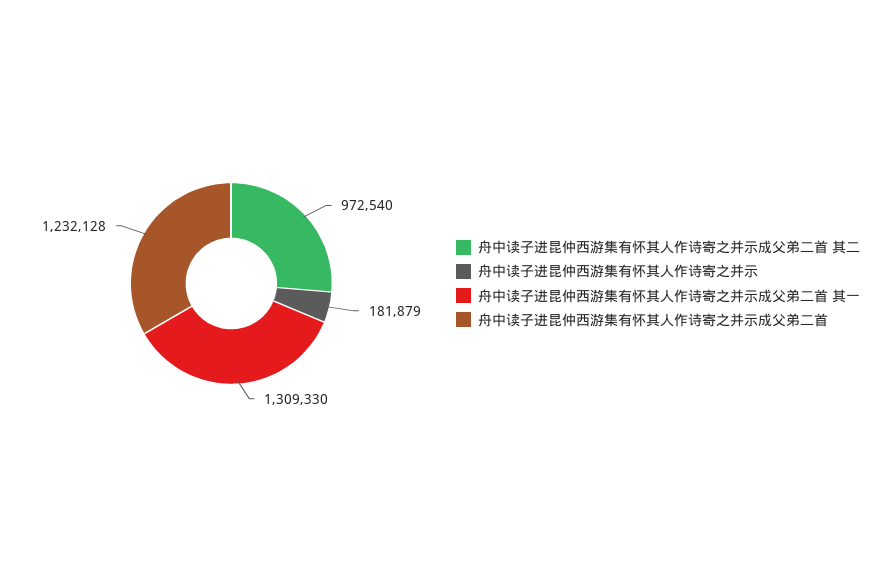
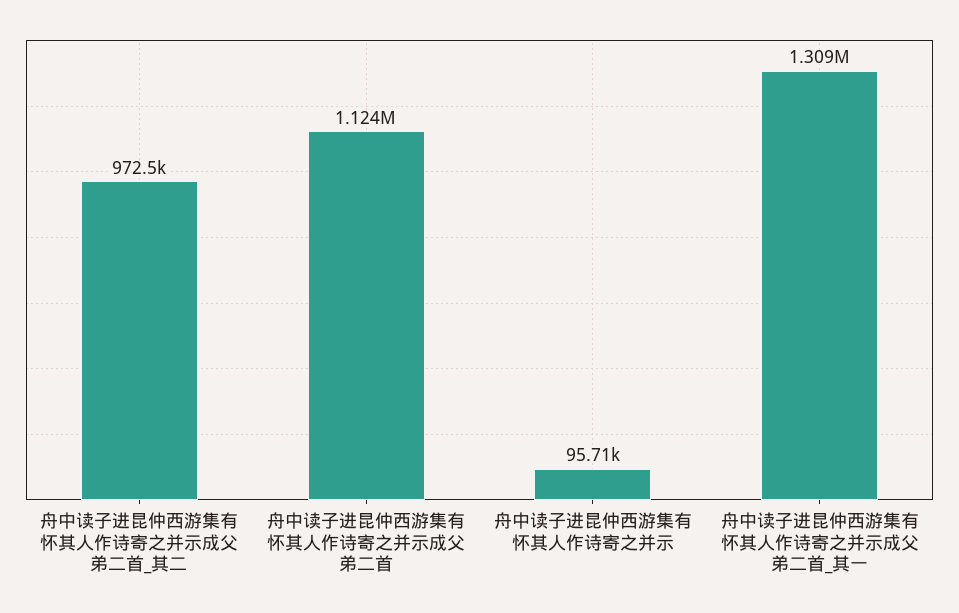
  {
    "舟中读子进昆仲西游集有怀其人作诗寄之并示成父弟二首 其二": 972540,
-   "舟中读子进昆仲西游集有怀其人作诗寄之并示": 181879,
+   "舟中读子进昆仲西游集有怀其人作诗寄之并示": 95710,
    "舟中读子进昆仲西游集有怀其人作诗寄之并示成父弟二首 其一": 1309330,
-   "舟中读子进昆仲西游集有怀其人作诗寄之并示成父弟二首": 1232128
+   "舟中读子进昆仲西游集有怀其人作诗寄之并示成父弟二首": 1124000
  }

